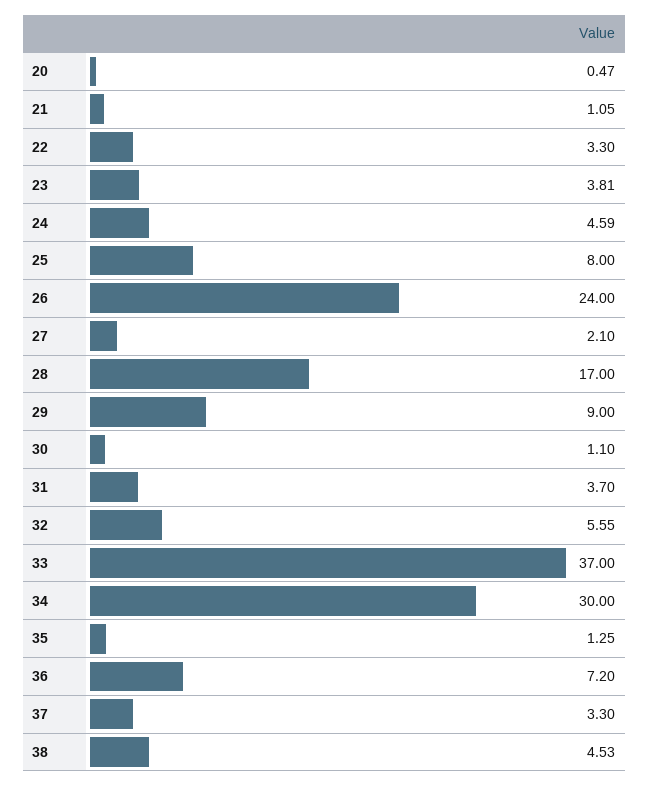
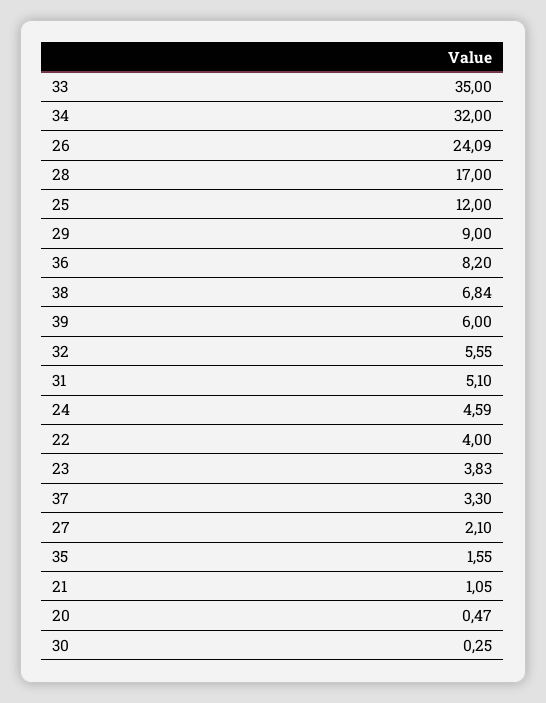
  {
    "20": 0.47,
    "21": 1.05,
-   "22": 3.3,
+   "22": 4,
-   "23": 3.81,
+   "23": 3.83,
    "24": 4.59,
-   "25": 8,
+   "25": 12,
-   "26": 24,
+   "26": 24.09,
    "27": 2.1,
    "28": 17,
    "29": 9,
-   "30": 1.1,
+   "30": 0.25,
-   "31": 3.7,
+   "31": 5.1,
    "32": 5.55,
-   "33": 37,
+   "33": 35,
-   "34": 30,
+   "34": 32,
-   "35": 1.25,
+   "35": 1.55,
-   "36": 7.2,
+   "36": 8.2,
    "37": 3.3,
-   "38": 4.53
+   "38": 6.84,
+   "39": 6
  }

